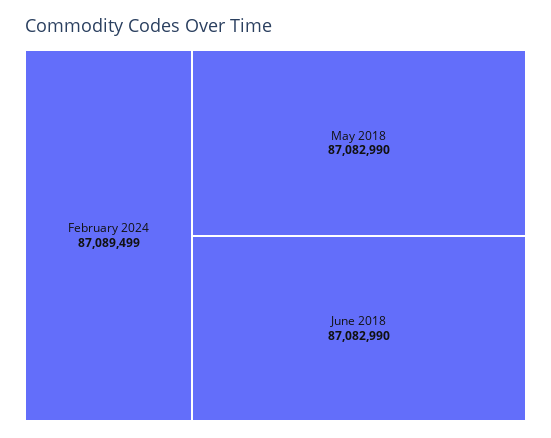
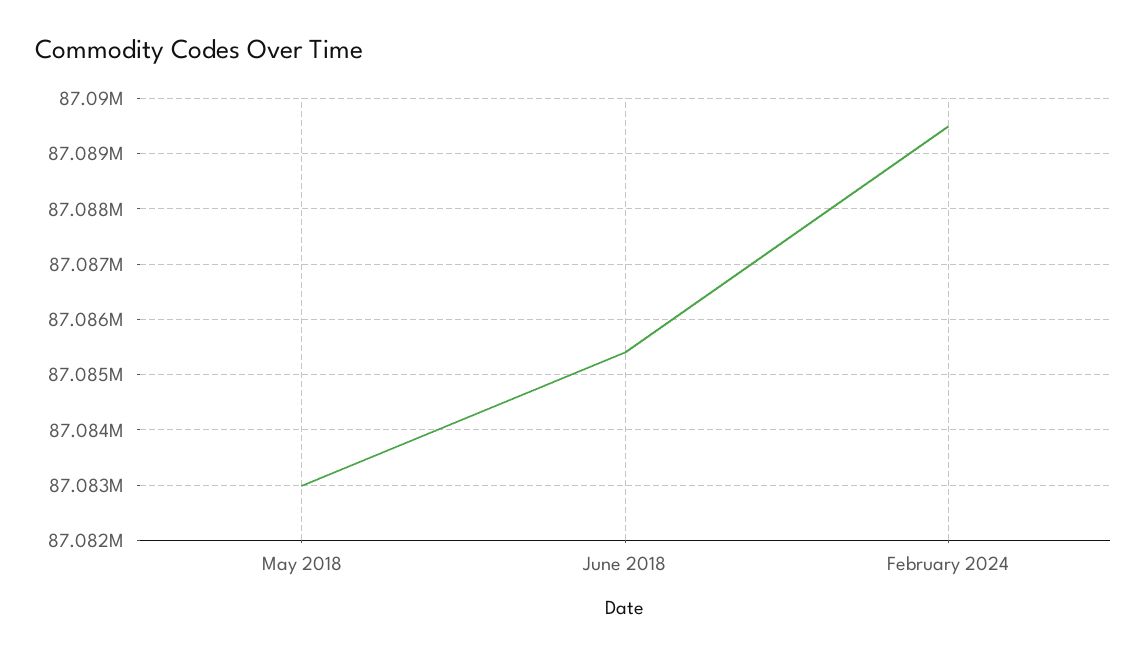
  {
    "February 2024": 87089499,
    "May 2018": 87082990,
-   "June 2018": 87082990
+   "June 2018": 87085400
  }

